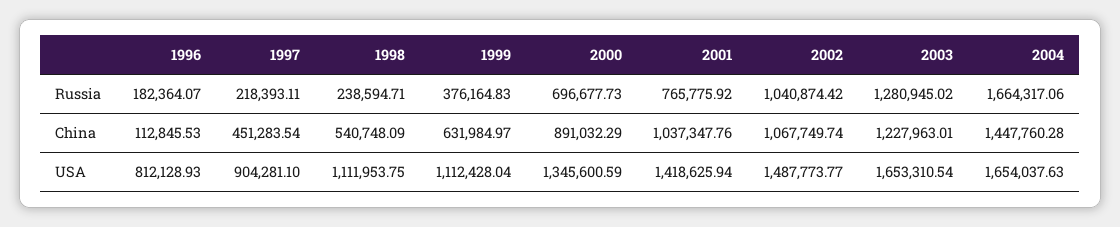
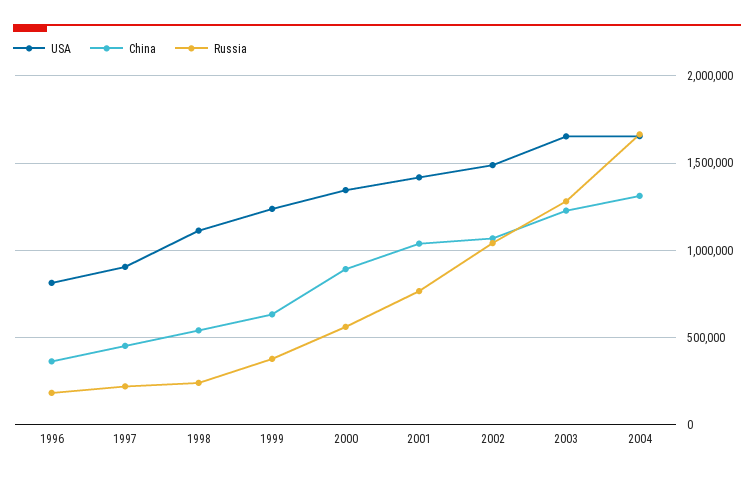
  {
    "Russia": {
      "1996": 182364.07,
      "1997": 218393.11,
      "1998": 238594.71,
      "1999": 376164.83,
-     "2000": 696677.73,
+     "2000": 550000,
      "2001": 765775.92,
      "2002": 1040874.42,
      "2003": 1280945.02,
      "2004": 1664317.06
    },
    "China": {
-     "1996": 112845.53,
+     "1996": 350000,
      "1997": 451283.54,
      "1998": 540748.09,
      "1999": 631984.97,
      "2000": 891032.29,
      "2001": 1037347.76,
      "2002": 1067749.74,
      "2003": 1227963.01,
-     "2004": 1447760.28
+     "2004": 1300000
    },
    "USA": {
      "1996": 812128.93,
      "1997": 904281.1,
      "1998": 1111953.75,
-     "1999": 1112428.04,
+     "1999": 1250000,
      "2000": 1345600.59,
      "2001": 1418625.94,
      "2002": 1487773.77,
      "2003": 1653310.54,
      "2004": 1654037.63
    }
  }

